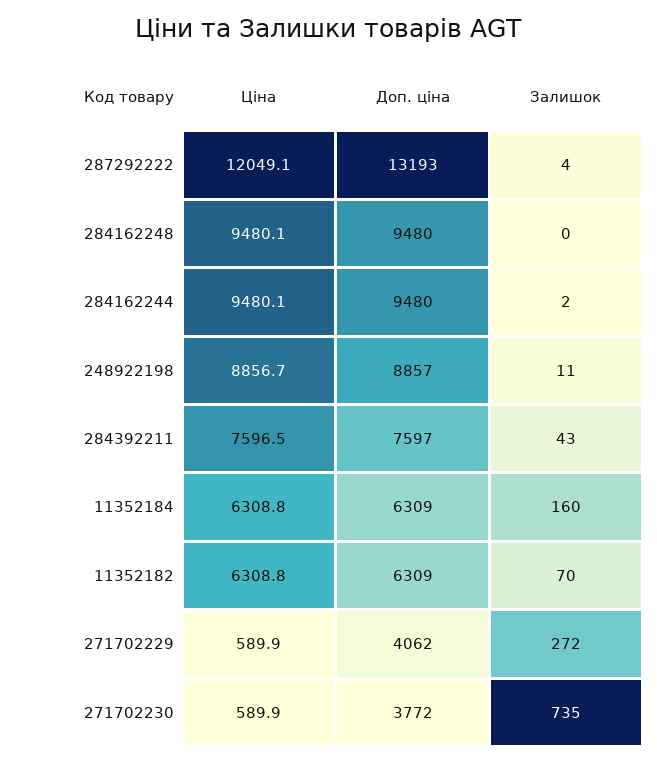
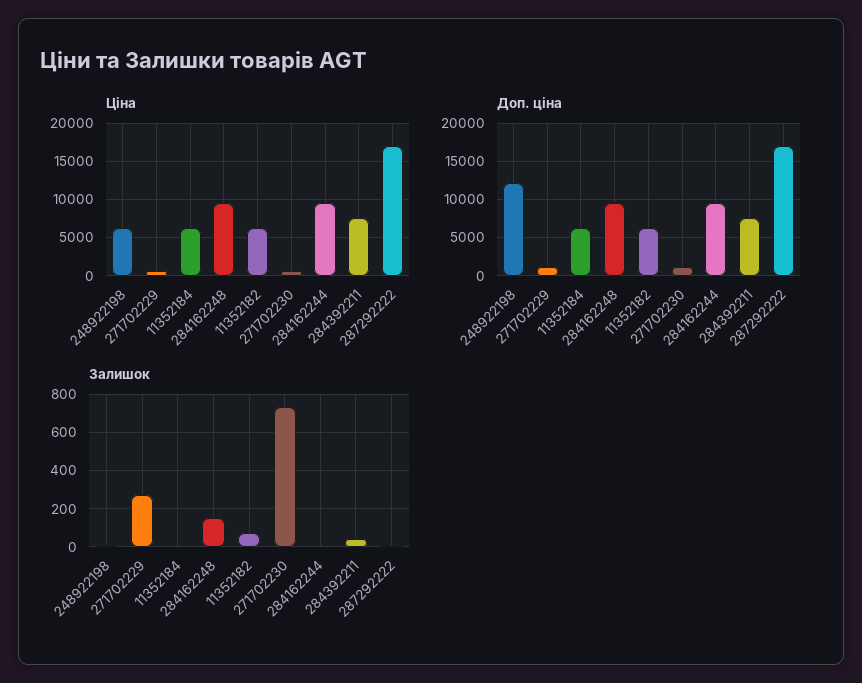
  {
    "Ціна": {
-     "287292222": 12049.1,
+     "287292222": 17000,
      "284162248": 9480.1,
      "284162244": 9480.1,
-     "248922198": 8856.7,
+     "248922198": 6000,
      "284392211": 7596.5,
      "11352184": 6308.8,
      "11352182": 6308.8,
      "271702229": 589.9,
      "271702230": 589.9
    },
    "Доп. ціна": {
-     "287292222": 13193,
+     "287292222": 17000,
      "284162248": 9480,
      "284162244": 9480,
-     "248922198": 8857,
+     "248922198": 12000,
      "284392211": 7597,
      "11352184": 6309,
      "11352182": 6309,
-     "271702229": 4062,
+     "271702229": 1000,
-     "271702230": 3772
+     "271702230": 1000
    },
    "Залишок": {
      "287292222": 4,
-     "284162248": 0,
+     "284162248": 150,
      "284162244": 2,
      "248922198": 11,
      "284392211": 43,
-     "11352184": 160,
+     "11352184": 0,
      "11352182": 70,
      "271702229": 272,
      "271702230": 735
    }
  }

